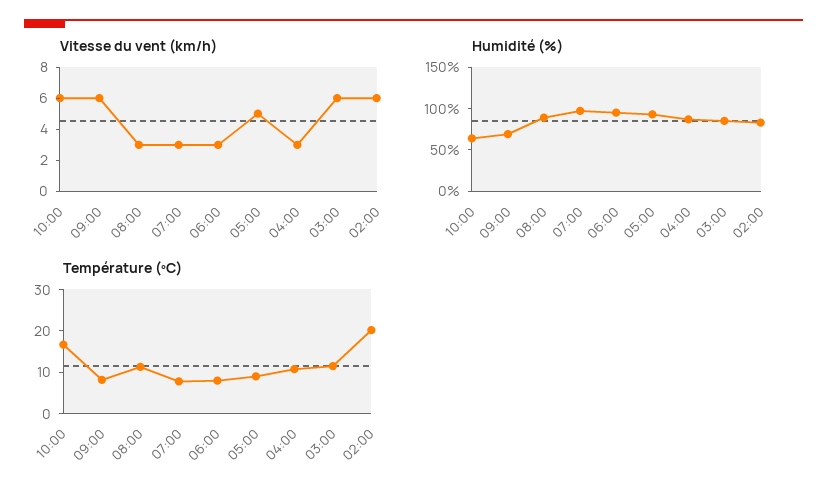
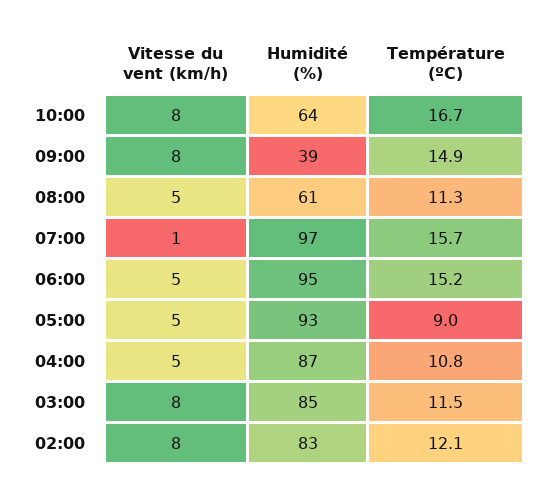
  {
    "Vitesse du vent (km/h)": {
-     "10:00": 6,
+     "10:00": 8,
-     "09:00": 6,
+     "09:00": 8,
-     "08:00": 3,
+     "08:00": 5,
-     "07:00": 3,
+     "07:00": 1,
-     "06:00": 3,
+     "06:00": 5,
      "05:00": 5,
-     "04:00": 3,
+     "04:00": 5,
-     "03:00": 6,
+     "03:00": 8,
-     "02:00": 6
+     "02:00": 8
    },
    "Humidité (%)": {
      "10:00": 64,
-     "09:00": 70,
+     "09:00": 39,
-     "08:00": 90,
+     "08:00": 61,
      "07:00": 97,
      "06:00": 95,
      "05:00": 93,
      "04:00": 87,
      "03:00": 85,
      "02:00": 83
    },
    "Température (ºC)": {
      "10:00": 16.7,
-     "09:00": 8,
+     "09:00": 14.9,
      "08:00": 11.3,
-     "07:00": 8,
+     "07:00": 15.7,
-     "06:00": 8,
+     "06:00": 15.2,
      "05:00": 9,
      "04:00": 10.8,
      "03:00": 11.5,
-     "02:00": 20
+     "02:00": 12.1
    }
  }

